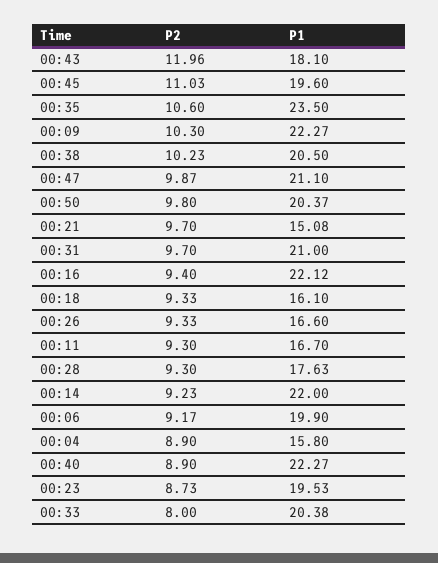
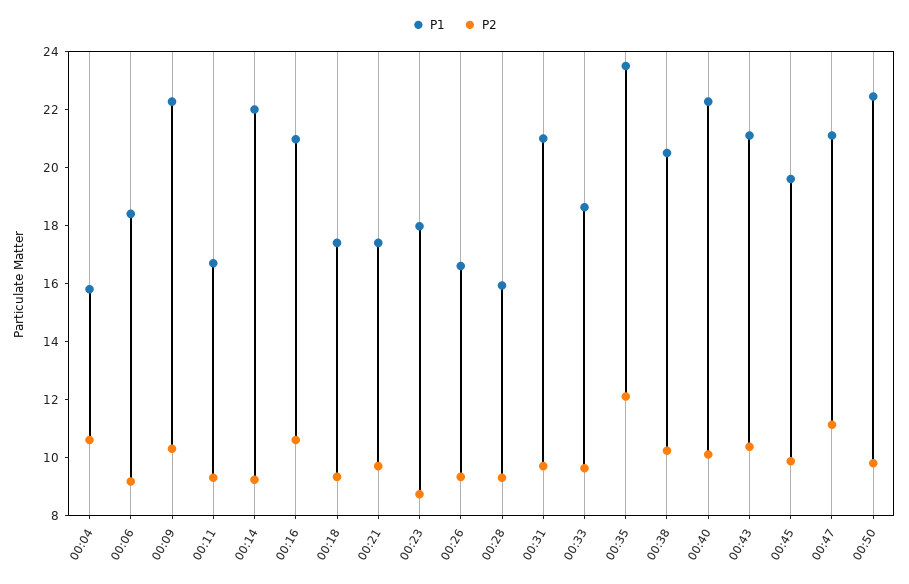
  {
    "P2": {
-     "00:43": 11.96,
+     "00:43": 10.5,
-     "00:45": 11.03,
+     "00:45": 10,
-     "00:35": 10.6,
+     "00:35": 12,
      "00:09": 10.3,
      "00:38": 10.23,
-     "00:47": 9.87,
+     "00:47": 11,
      "00:50": 9.8,
      "00:21": 9.7,
      "00:31": 9.7,
-     "00:16": 9.4,
+     "00:16": 10.5,
      "00:18": 9.33,
      "00:26": 9.33,
      "00:11": 9.3,
      "00:28": 9.3,
      "00:14": 9.23,
      "00:06": 9.17,
-     "00:04": 8.9,
+     "00:04": 10.5,
-     "00:40": 8.9,
+     "00:40": 10,
      "00:23": 8.73,
-     "00:33": 8
+     "00:33": 9.5
    },
    "P1": {
-     "00:43": 18.1,
+     "00:43": 21,
      "00:45": 19.6,
      "00:35": 23.5,
      "00:09": 22.27,
      "00:38": 20.5,
      "00:47": 21.1,
-     "00:50": 20.37,
+     "00:50": 22.5,
-     "00:21": 15.08,
+     "00:21": 17.5,
      "00:31": 21,
-     "00:16": 22.12,
+     "00:16": 21,
-     "00:18": 16.1,
+     "00:18": 17.5,
      "00:26": 16.6,
      "00:11": 16.7,
-     "00:28": 17.63,
+     "00:28": 16,
      "00:14": 22,
-     "00:06": 19.9,
+     "00:06": 18.5,
      "00:04": 15.8,
      "00:40": 22.27,
-     "00:23": 19.53,
+     "00:23": 18,
-     "00:33": 20.38
+     "00:33": 18.5
    }
  }

